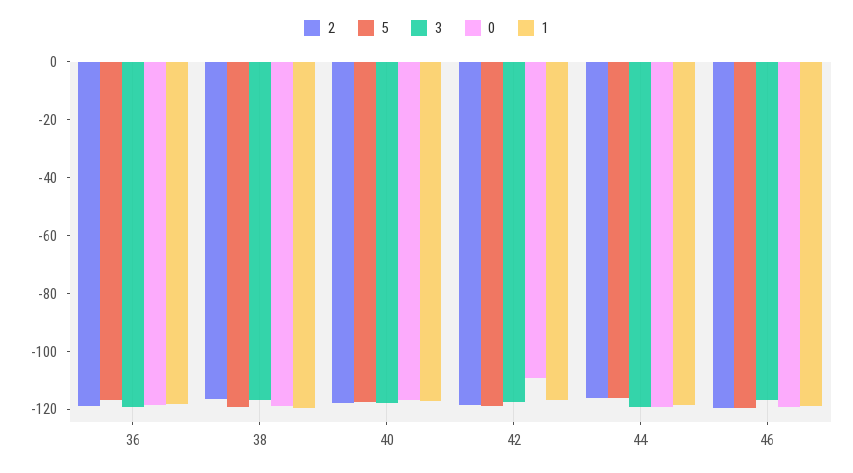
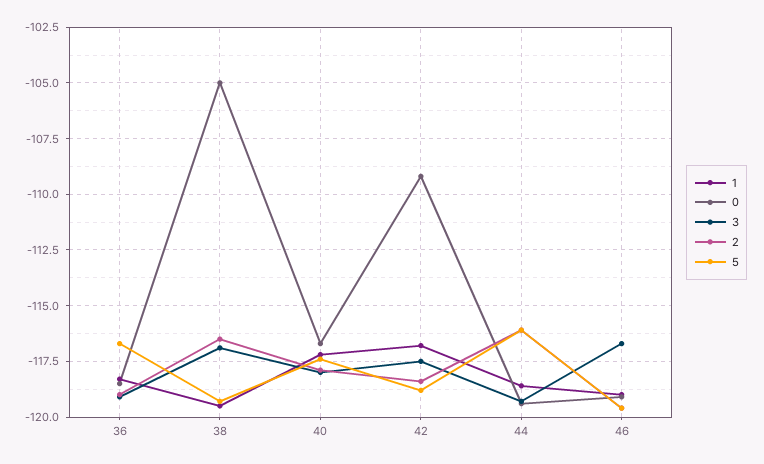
  {
    "2": {
      "36": -119,
      "38": -116.5,
      "40": -118,
      "42": -118.5,
      "44": -116,
      "46": -119.5
    },
    "5": {
      "36": -116.5,
      "38": -119.5,
      "40": -117.5,
      "42": -119,
      "44": -116,
      "46": -119.5
    },
    "3": {
      "36": -119,
      "38": -117,
      "40": -118,
      "42": -117.5,
      "44": -119.5,
      "46": -116.5
    },
    "0": {
      "36": -118.5,
-     "38": -120,
+     "38": -105,
      "40": -116.5,
      "42": -109,
      "44": -119.5,
      "46": -119
    },
    "1": {
      "36": -118.5,
      "38": -119.5,
      "40": -117,
      "42": -117,
      "44": -118.5,
      "46": -119
    }
  }

